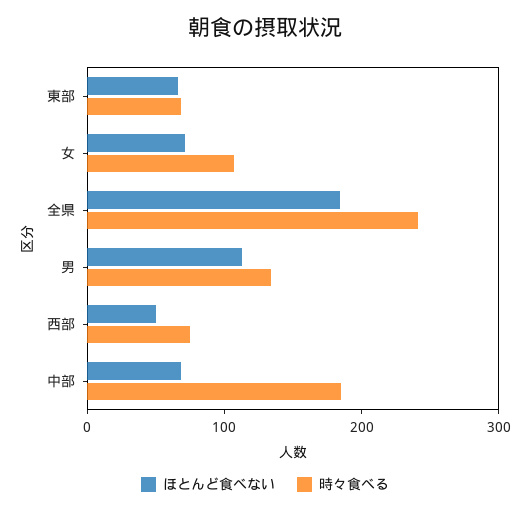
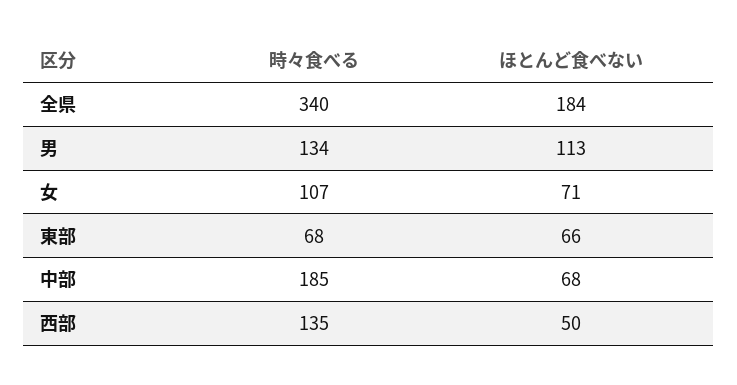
  {
    "ほとんど食べない": {
      "東部": 66,
      "女": 71,
      "全県": 184,
      "男": 113,
      "西部": 50,
      "中部": 68
    },
    "時々食べる": {
      "東部": 68,
      "女": 107,
-     "全県": 240,
+     "全県": 340,
      "男": 134,
-     "西部": 80,
+     "西部": 135,
      "中部": 185
    }
  }

